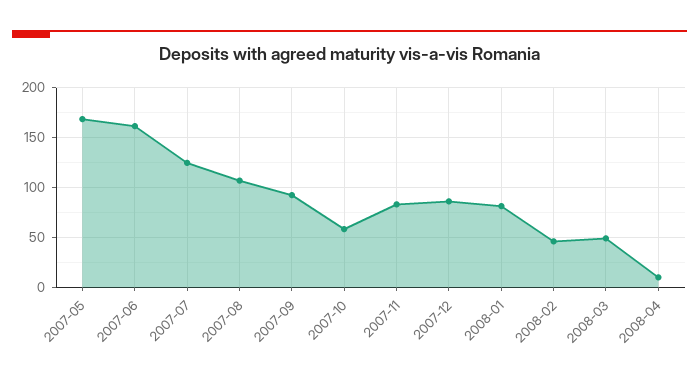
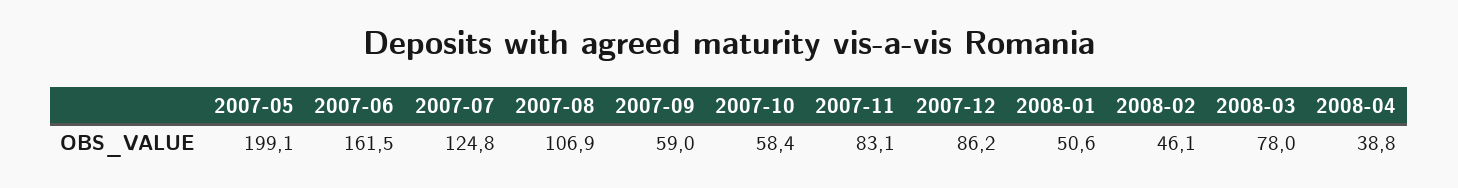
  {
-   "2007-05": 170,
+   "2007-05": 199.1,
    "2007-06": 161.5,
    "2007-07": 124.8,
    "2007-08": 106.9,
-   "2007-09": 90,
+   "2007-09": 59,
    "2007-10": 58.4,
    "2007-11": 83.1,
    "2007-12": 86.2,
-   "2008-01": 80,
+   "2008-01": 50.6,
    "2008-02": 46.1,
-   "2008-03": 50,
+   "2008-03": 78,
-   "2008-04": 10
+   "2008-04": 38.8
  }

